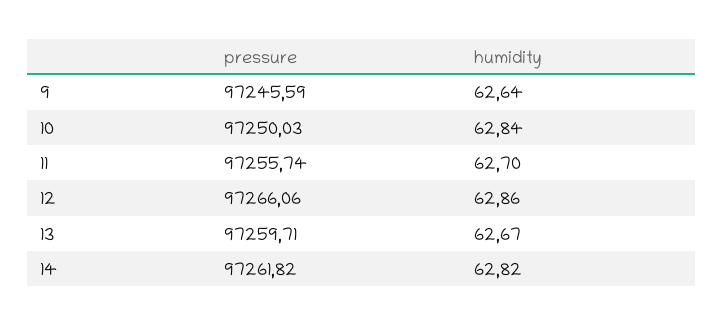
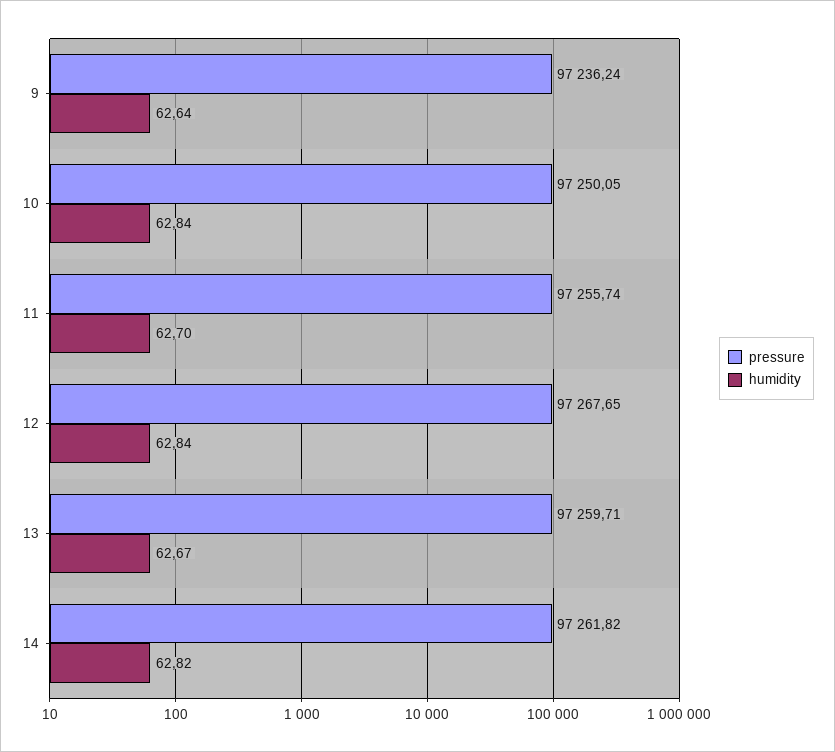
  {
    "pressure": {
-     "9": 97245.59,
+     "9": 97236.24,
-     "10": 97250.03,
+     "10": 97250.05,
      "11": 97255.74,
-     "12": 97266.06,
+     "12": 97267.65,
      "13": 97259.71,
      "14": 97261.82
    },
    "humidity": {
      "9": 62.64,
      "10": 62.84,
      "11": 62.7,
-     "12": 62.86,
+     "12": 62.84,
      "13": 62.67,
      "14": 62.82
    }
  }

